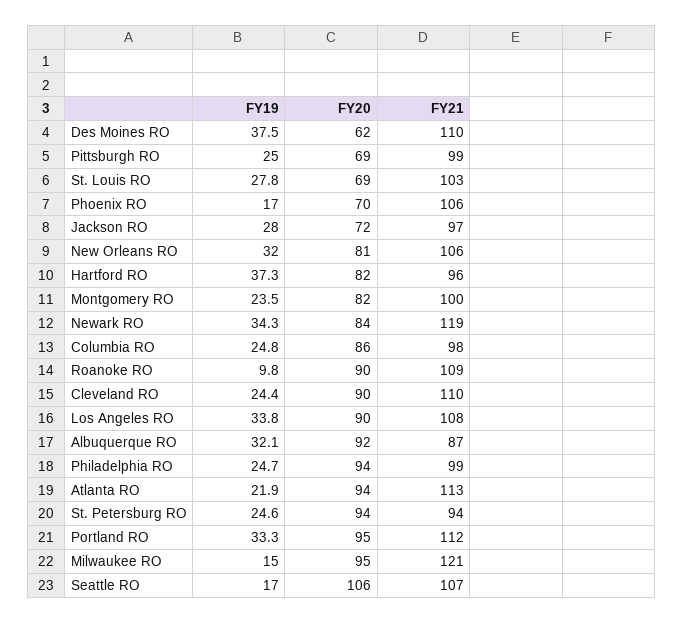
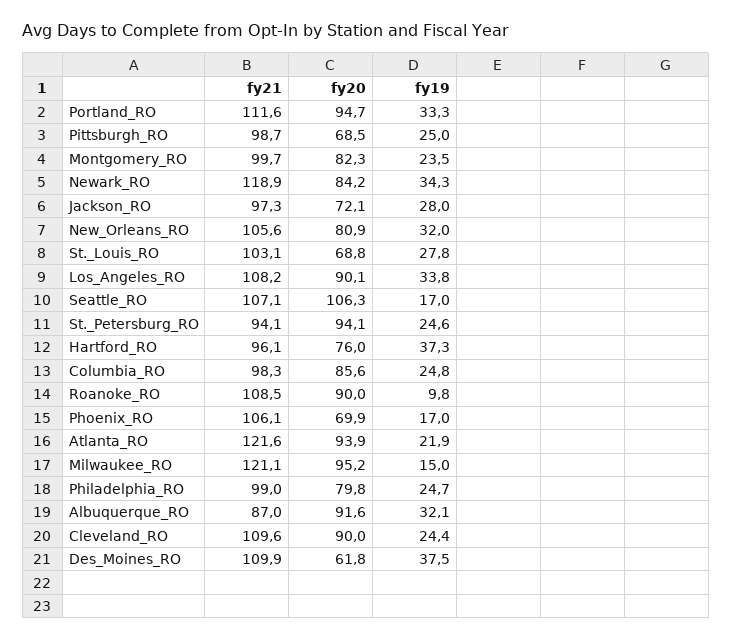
  {
    "FY19": {
      "Des Moines RO": 37.5,
      "Pittsburgh RO": 25,
      "St. Louis RO": 27.8,
      "Phoenix RO": 17,
      "Jackson RO": 28,
      "New Orleans RO": 32,
      "Hartford RO": 37.3,
      "Montgomery RO": 23.5,
      "Newark RO": 34.3,
      "Columbia RO": 24.8,
      "Roanoke RO": 9.8,
      "Cleveland RO": 24.4,
      "Los Angeles RO": 33.8,
      "Albuquerque RO": 32.1,
      "Philadelphia RO": 24.7,
      "Atlanta RO": 21.9,
      "St. Petersburg RO": 24.6,
      "Portland RO": 33.3,
      "Milwaukee RO": 15,
      "Seattle RO": 17
    },
    "FY20": {
      "Des Moines RO": 61.8,
      "Pittsburgh RO": 68.5,
      "St. Louis RO": 68.8,
      "Phoenix RO": 69.9,
      "Jackson RO": 72.1,
      "New Orleans RO": 80.9,
-     "Hartford RO": 82,
+     "Hartford RO": 76,
      "Montgomery RO": 82.3,
      "Newark RO": 84.2,
      "Columbia RO": 85.6,
      "Roanoke RO": 90,
      "Cleveland RO": 90,
      "Los Angeles RO": 90.1,
      "Albuquerque RO": 91.6,
-     "Philadelphia RO": 94,
+     "Philadelphia RO": 79.8,
      "Atlanta RO": 93.9,
      "St. Petersburg RO": 94.1,
      "Portland RO": 94.7,
      "Milwaukee RO": 95.2,
      "Seattle RO": 106.3
    },
    "FY21": {
      "Des Moines RO": 109.9,
      "Pittsburgh RO": 98.7,
      "St. Louis RO": 103.1,
      "Phoenix RO": 106.1,
      "Jackson RO": 97.3,
      "New Orleans RO": 105.6,
      "Hartford RO": 96.1,
      "Montgomery RO": 99.7,
      "Newark RO": 118.9,
      "Columbia RO": 98.3,
      "Roanoke RO": 108.5,
      "Cleveland RO": 109.6,
      "Los Angeles RO": 108.2,
      "Albuquerque RO": 87,
      "Philadelphia RO": 99,
-     "Atlanta RO": 113,
+     "Atlanta RO": 121.6,
      "St. Petersburg RO": 94.1,
      "Portland RO": 111.6,
      "Milwaukee RO": 121.1,
      "Seattle RO": 107.1
    }
  }

